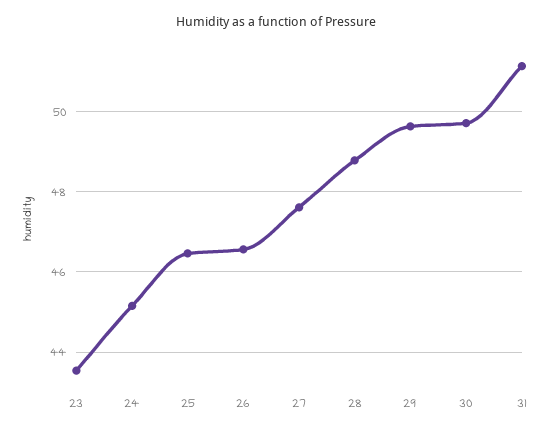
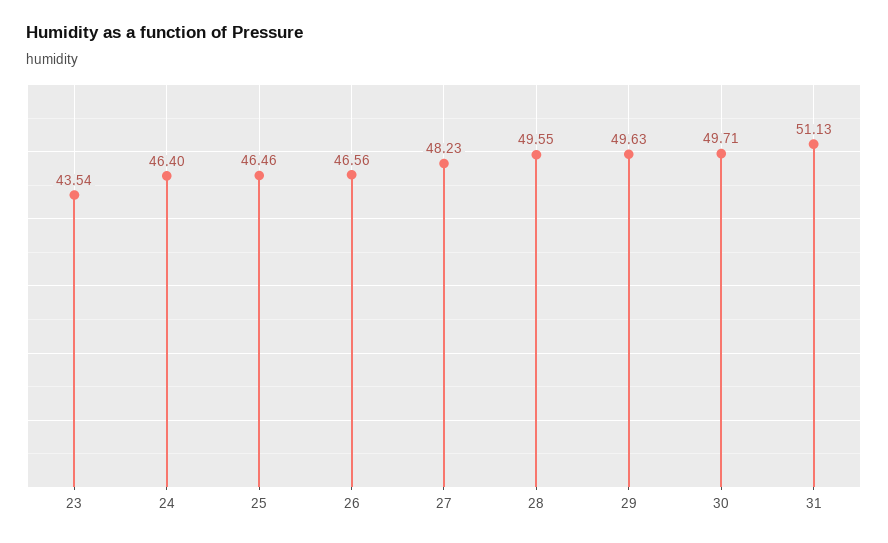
  {
    "23": 43.54,
-   "24": 45.2,
+   "24": 46.4,
    "25": 46.46,
    "26": 46.56,
-   "27": 47.6,
+   "27": 48.23,
-   "28": 48.8,
+   "28": 49.55,
    "29": 49.63,
    "30": 49.71,
    "31": 51.13
  }

